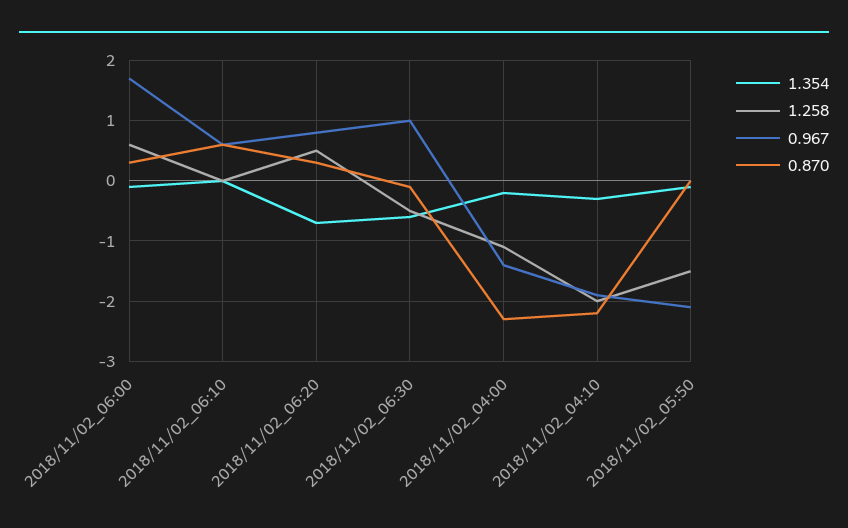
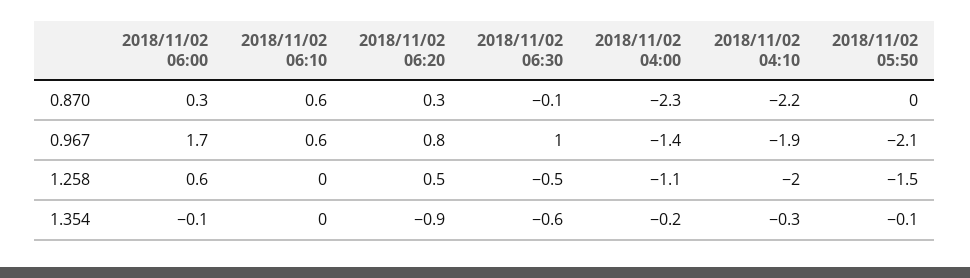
  {
    "1.354": {
      "2018/11/02_06:00": -0.1,
      "2018/11/02_06:10": 0,
-     "2018/11/02_06:20": -0.7,
+     "2018/11/02_06:20": -0.9,
      "2018/11/02_06:30": -0.6,
      "2018/11/02_04:00": -0.2,
      "2018/11/02_04:10": -0.3,
      "2018/11/02_05:50": -0.1
    },
    "1.258": {
      "2018/11/02_06:00": 0.6,
      "2018/11/02_06:10": 0,
      "2018/11/02_06:20": 0.5,
      "2018/11/02_06:30": -0.5,
      "2018/11/02_04:00": -1.1,
      "2018/11/02_04:10": -2,
      "2018/11/02_05:50": -1.5
    },
    "0.967": {
      "2018/11/02_06:00": 1.7,
      "2018/11/02_06:10": 0.6,
      "2018/11/02_06:20": 0.8,
      "2018/11/02_06:30": 1,
      "2018/11/02_04:00": -1.4,
      "2018/11/02_04:10": -1.9,
      "2018/11/02_05:50": -2.1
    },
    "0.870": {
      "2018/11/02_06:00": 0.3,
      "2018/11/02_06:10": 0.6,
      "2018/11/02_06:20": 0.3,
      "2018/11/02_06:30": -0.1,
      "2018/11/02_04:00": -2.3,
      "2018/11/02_04:10": -2.2,
      "2018/11/02_05:50": 0
    }
  }

